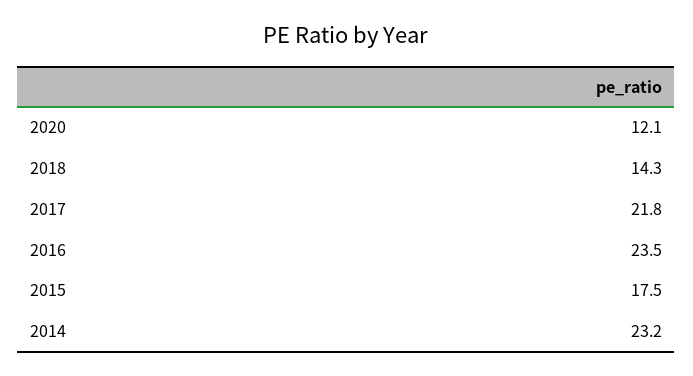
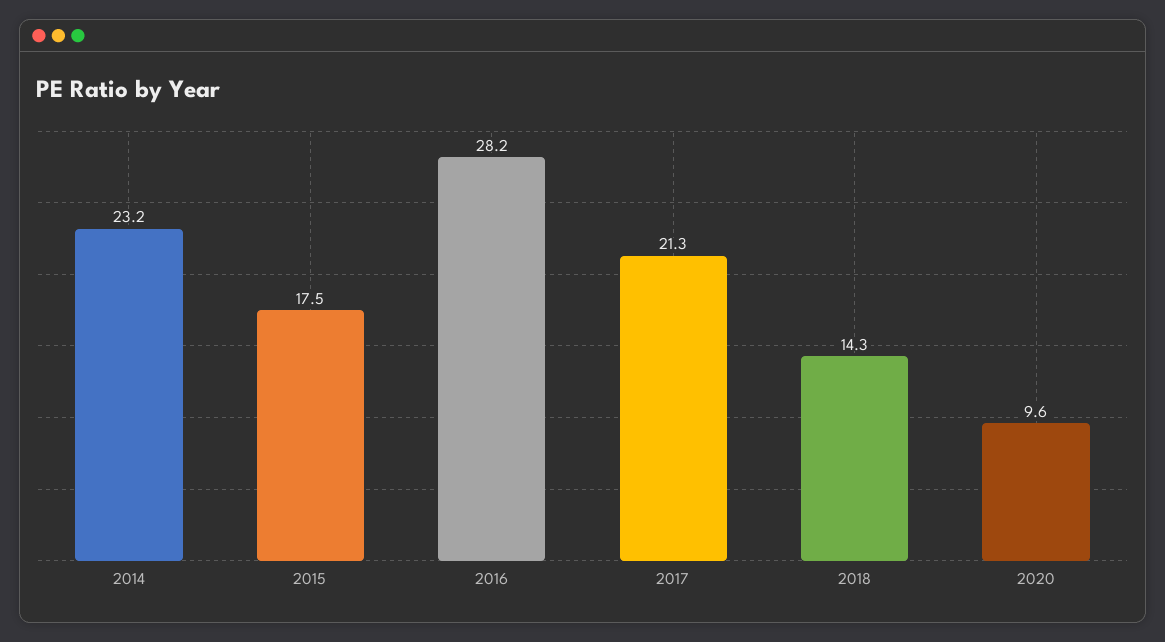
  {
-   "2020": 12.1,
+   "2020": 9.6,
    "2018": 14.3,
-   "2017": 21.8,
+   "2017": 21.3,
-   "2016": 23.5,
+   "2016": 28.2,
    "2015": 17.5,
    "2014": 23.2
  }

